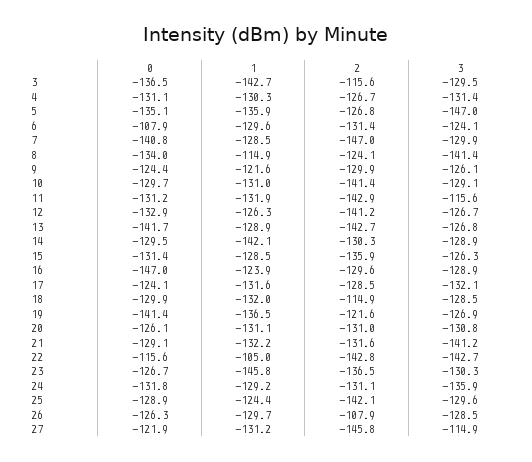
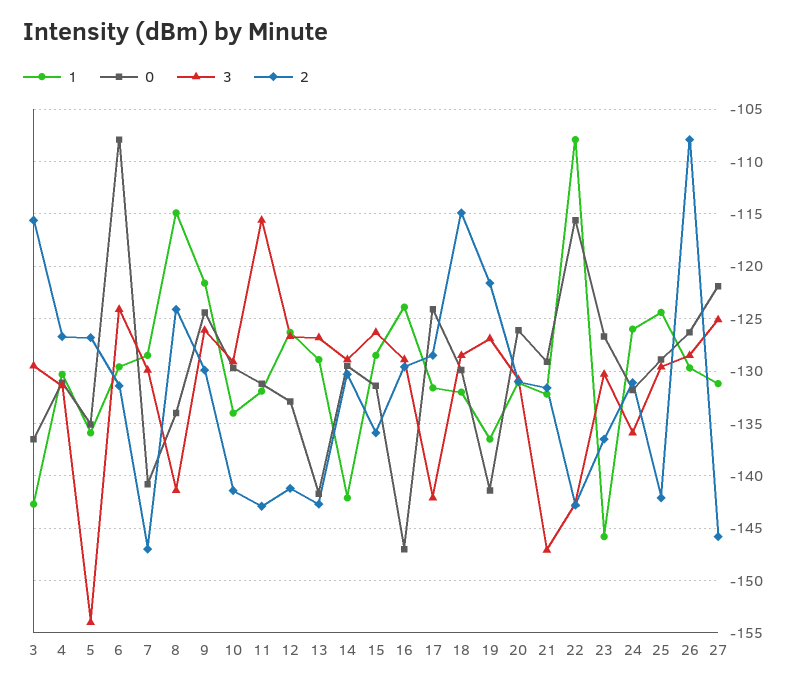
  {
    "0": {
      "3": -136.5,
      "4": -131.1,
      "5": -135.1,
      "6": -107.9,
      "7": -140.8,
      "8": -134,
      "9": -124.4,
      "10": -129.7,
      "11": -131.2,
      "12": -132.9,
      "13": -141.7,
      "14": -129.5,
      "15": -131.4,
      "16": -147,
      "17": -124.1,
      "18": -129.9,
      "19": -141.4,
      "20": -126.1,
      "21": -129.1,
      "22": -115.6,
      "23": -126.7,
      "24": -131.8,
      "25": -128.9,
      "26": -126.3,
      "27": -121.9
    },
    "1": {
      "3": -142.7,
      "4": -130.3,
      "5": -135.9,
      "6": -129.6,
      "7": -128.5,
      "8": -114.9,
      "9": -121.6,
-     "10": -131,
+     "10": -134,
      "11": -131.9,
      "12": -126.3,
      "13": -128.9,
      "14": -142.1,
      "15": -128.5,
      "16": -123.9,
      "17": -131.6,
      "18": -132,
      "19": -136.5,
      "20": -131.1,
      "21": -132.2,
-     "22": -105,
+     "22": -108,
      "23": -145.8,
-     "24": -129.2,
+     "24": -126,
      "25": -124.4,
      "26": -129.7,
      "27": -131.2
    },
    "2": {
      "3": -115.6,
      "4": -126.7,
      "5": -126.8,
      "6": -131.4,
      "7": -147,
      "8": -124.1,
      "9": -129.9,
      "10": -141.4,
      "11": -142.9,
      "12": -141.2,
      "13": -142.7,
      "14": -130.3,
      "15": -135.9,
      "16": -129.6,
      "17": -128.5,
      "18": -114.9,
      "19": -121.6,
      "20": -131,
      "21": -131.6,
      "22": -142.8,
      "23": -136.5,
      "24": -131.1,
      "25": -142.1,
      "26": -107.9,
      "27": -145.8
    },
    "3": {
      "3": -129.5,
      "4": -131.4,
-     "5": -147,
+     "5": -154,
      "6": -124.1,
      "7": -129.9,
      "8": -141.4,
      "9": -126.1,
      "10": -129.1,
      "11": -115.6,
      "12": -126.7,
      "13": -126.8,
      "14": -128.9,
      "15": -126.3,
      "16": -128.9,
-     "17": -132.1,
+     "17": -142,
      "18": -128.5,
      "19": -126.9,
      "20": -130.8,
-     "21": -141.2,
+     "21": -147,
      "22": -142.7,
      "23": -130.3,
      "24": -135.9,
      "25": -129.6,
      "26": -128.5,
-     "27": -114.9
+     "27": -125
    }
  }

